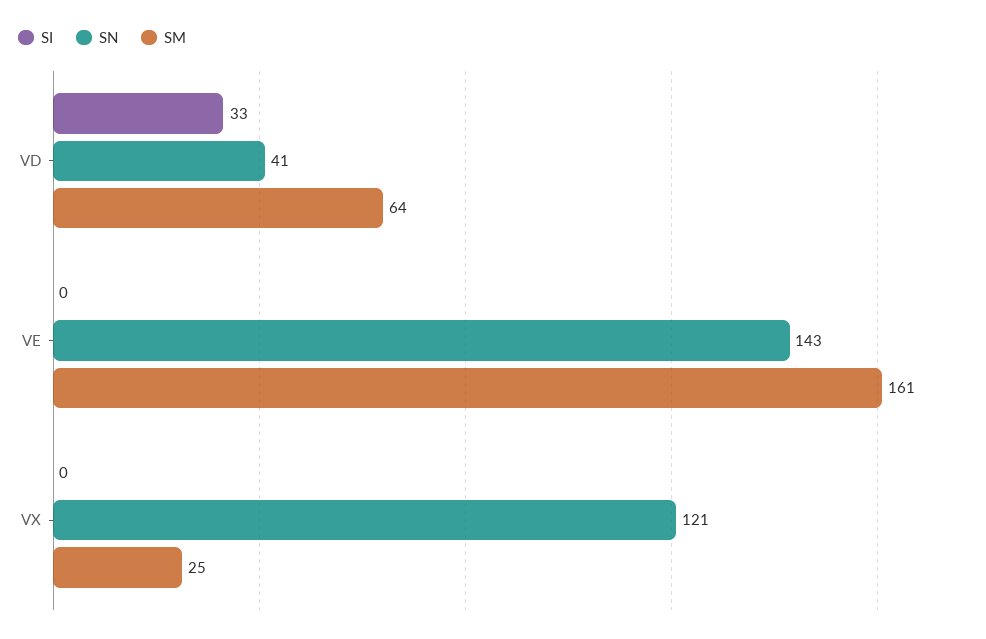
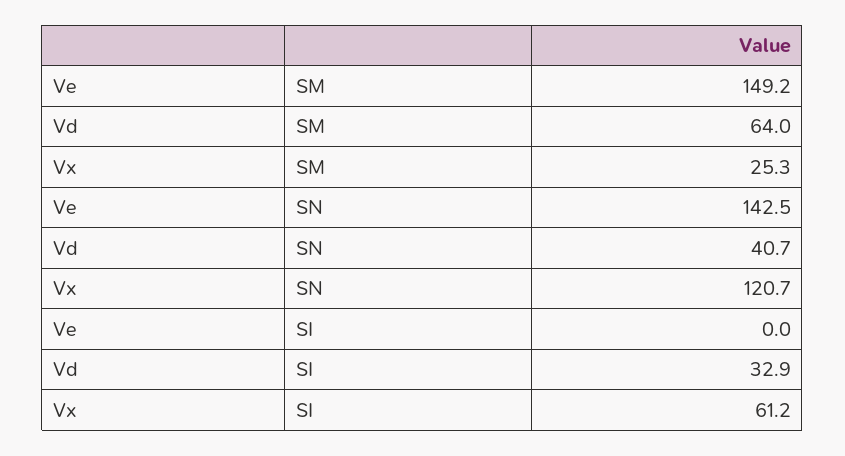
  {
    "SI": {
      "VD": 32.9,
      "VE": 0,
-     "VX": 0
+     "VX": 61.2
    },
    "SN": {
      "VD": 40.7,
      "VE": 142.5,
      "VX": 120.7
    },
    "SM": {
      "VD": 64,
-     "VE": 161,
+     "VE": 149.2,
      "VX": 25.3
    }
  }

